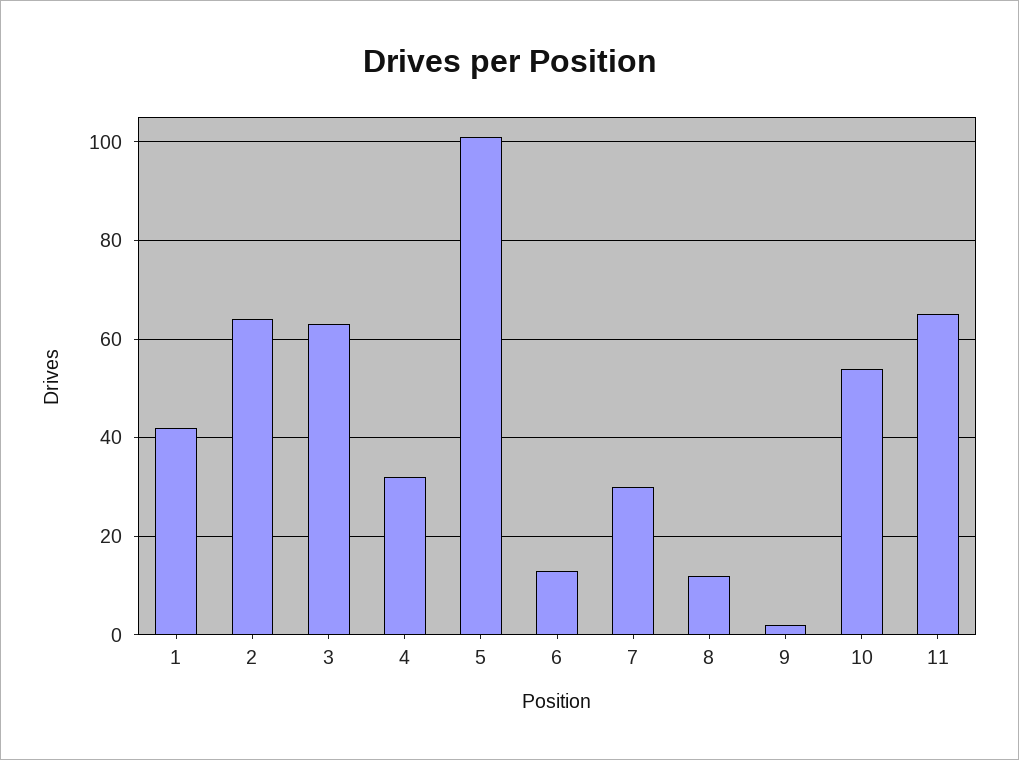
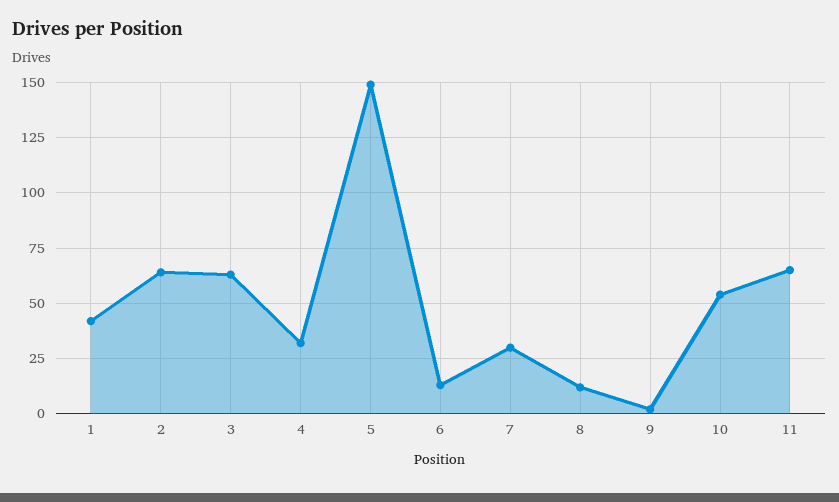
  {
    "1": 40,
    "2": 65,
    "3": 65,
    "4": 30,
-   "5": 100,
+   "5": 150,
    "6": 15,
    "7": 30,
    "8": 10,
    "9": 0,
    "10": 55,
    "11": 65
  }

